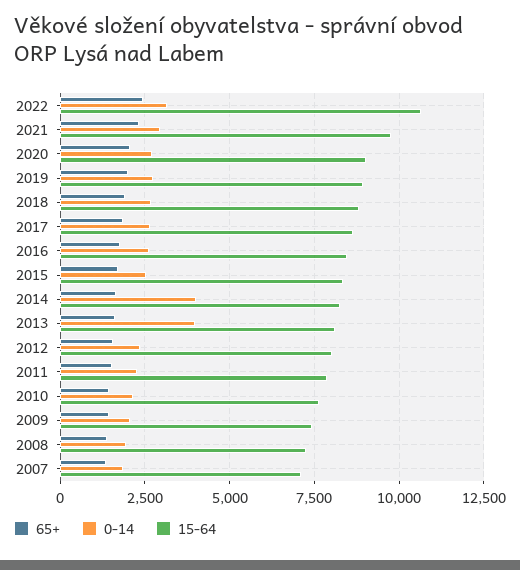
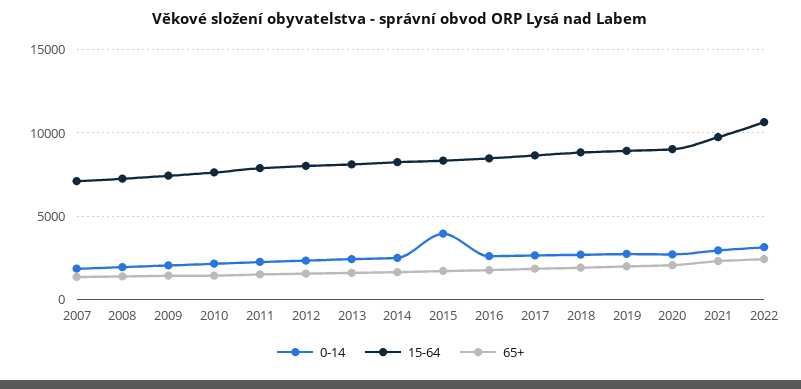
  {
    "65+": {
      "2022": 2500,
      "2021": 2250,
      "2020": 2000,
      "2019": 2000,
      "2018": 2000,
      "2017": 1750,
      "2016": 1750,
      "2015": 1750,
      "2014": 1750,
      "2013": 1500,
      "2012": 1500,
      "2011": 1500,
      "2010": 1500,
      "2009": 1500,
      "2008": 1500,
      "2007": 1250
    },
    "0-14": {
      "2022": 3250,
      "2021": 3000,
      "2020": 2750,
      "2019": 2750,
      "2018": 2750,
      "2017": 2750,
      "2016": 2500,
-     "2015": 2500,
+     "2015": 4000,
-     "2014": 4000,
+     "2014": 2500,
-     "2013": 4000,
+     "2013": 2500,
      "2012": 2250,
      "2011": 2250,
      "2010": 2250,
      "2009": 2000,
      "2008": 2000,
      "2007": 1750
    },
    "15-64": {
      "2022": 10750,
      "2021": 9750,
      "2020": 9000,
      "2019": 9000,
      "2018": 8750,
      "2017": 8750,
      "2016": 8500,
      "2015": 8250,
      "2014": 8250,
      "2013": 8000,
      "2012": 8000,
      "2011": 8000,
      "2010": 7750,
      "2009": 7500,
      "2008": 7250,
      "2007": 7000
    }
  }

